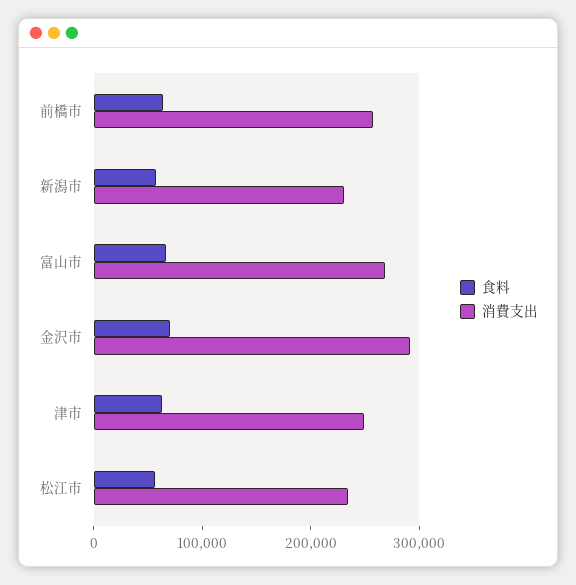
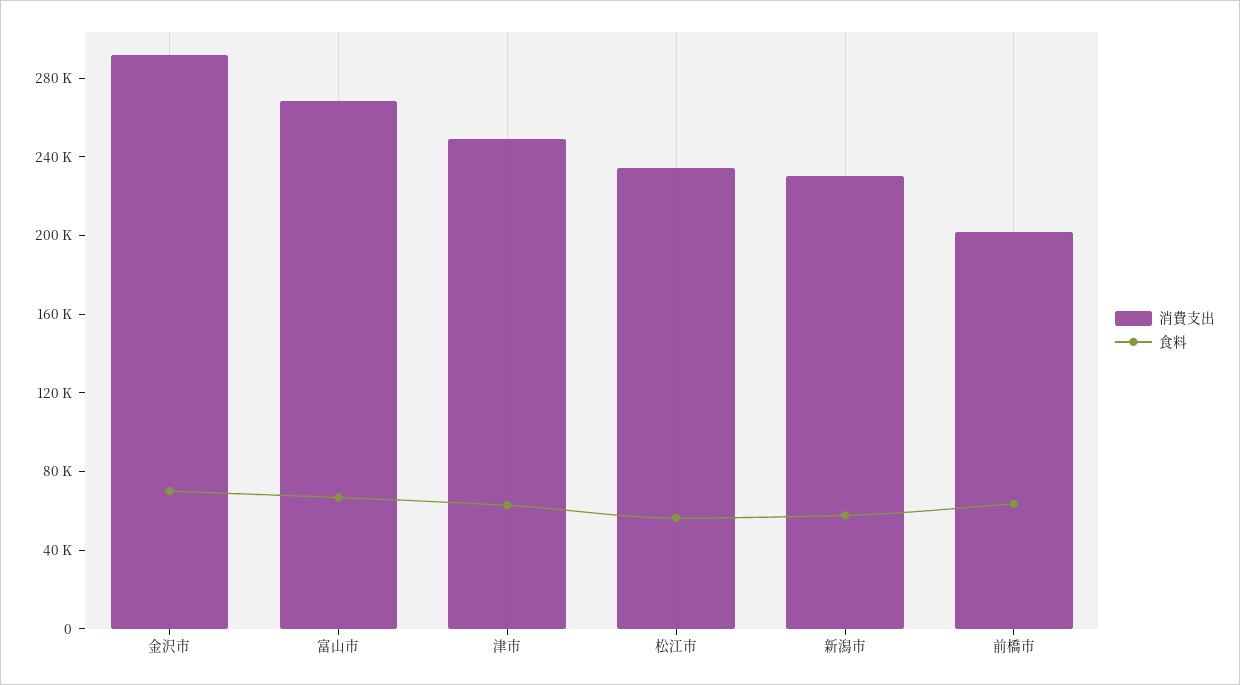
  {
    "食料": {
      "前橋市": 60000,
      "新潟市": 60000,
      "富山市": 70000,
      "金沢市": 70000,
      "津市": 60000,
      "松江市": 60000
    },
    "消費支出": {
-     "前橋市": 260000,
+     "前橋市": 200000,
      "新潟市": 230000,
      "富山市": 270000,
      "金沢市": 290000,
      "津市": 250000,
      "松江市": 230000
    }
  }

